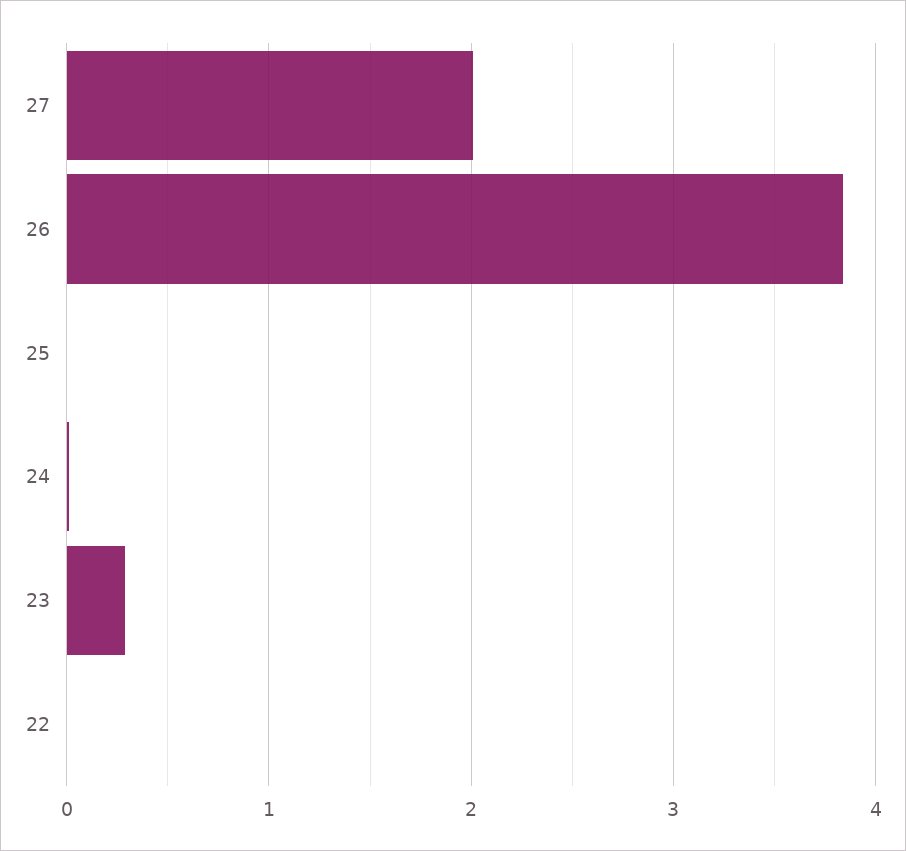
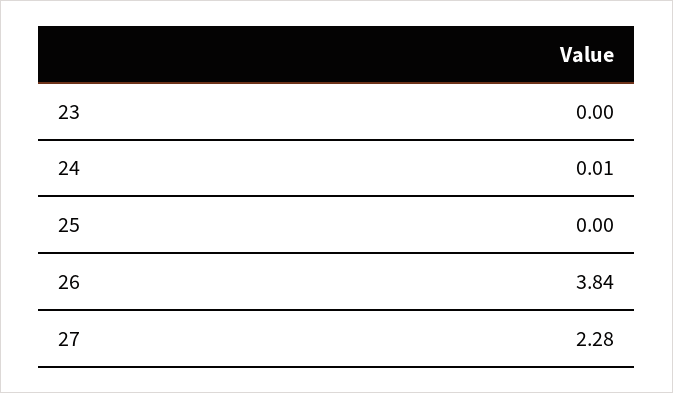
  {
-   "27": 2,
+   "27": 2.28,
    "26": 3.84,
    "25": 0,
    "24": 0.01,
-   "23": 0.3,
+   "23": 0
-   "22": 0
  }

